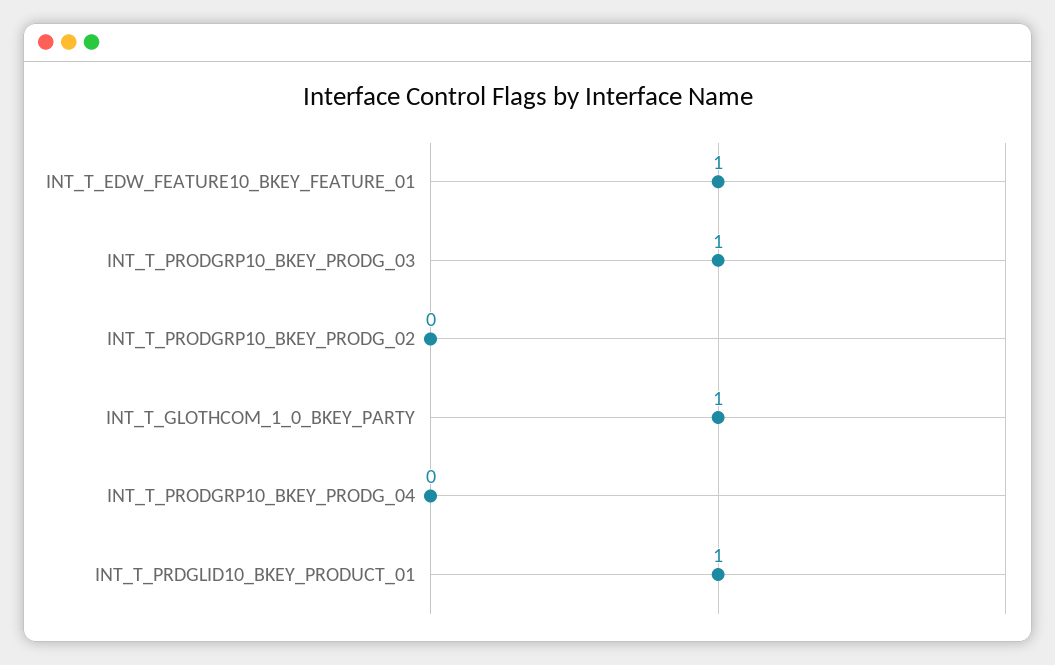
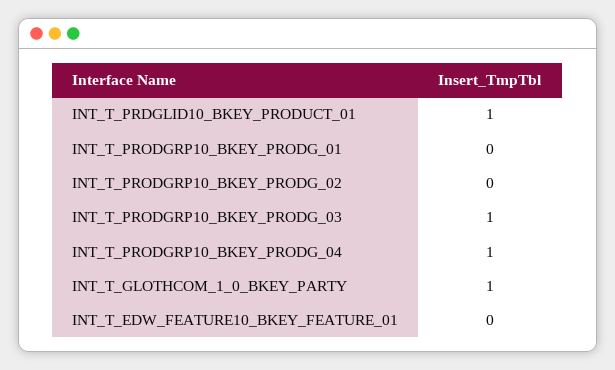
  {
-   "INT_T_EDW_FEATURE10_BKEY_FEATURE_01": 1,
+   "INT_T_EDW_FEATURE10_BKEY_FEATURE_01": 0,
    "INT_T_PRODGRP10_BKEY_PRODG_03": 1,
    "INT_T_PRODGRP10_BKEY_PRODG_02": 0,
    "INT_T_GLOTHCOM_1_0_BKEY_PARTY": 1,
-   "INT_T_PRODGRP10_BKEY_PRODG_04": 0,
+   "INT_T_PRODGRP10_BKEY_PRODG_04": 1,
-   "INT_T_PRDGLID10_BKEY_PRODUCT_01": 1
+   "INT_T_PRDGLID10_BKEY_PRODUCT_01": 1,
+   "INT_T_PRODGRP10_BKEY_PRODG_01": 0
  }

